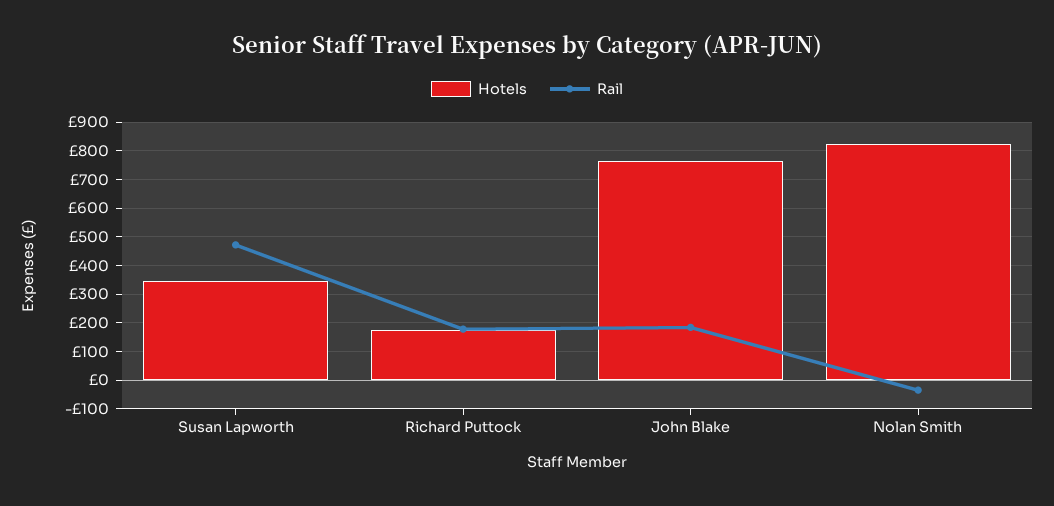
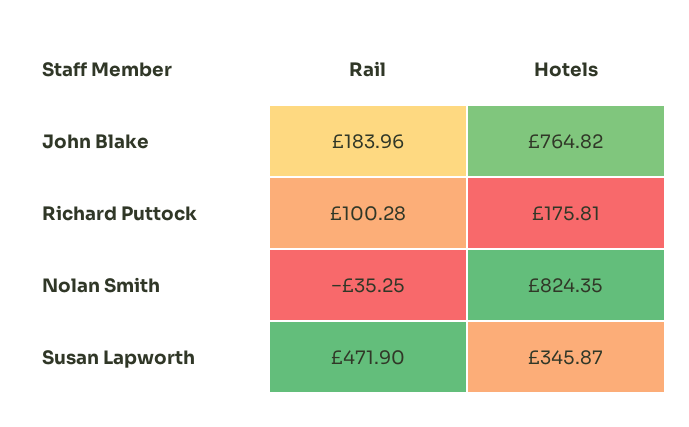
  {
    "Hotels": {
      "Susan Lapworth": 345.87,
      "Richard Puttock": 175.81,
      "John Blake": 764.82,
      "Nolan Smith": 824.35
    },
    "Rail": {
      "Susan Lapworth": 471.9,
-     "Richard Puttock": 175,
+     "Richard Puttock": 100.28,
      "John Blake": 183.96,
      "Nolan Smith": -35.25
    }
  }

